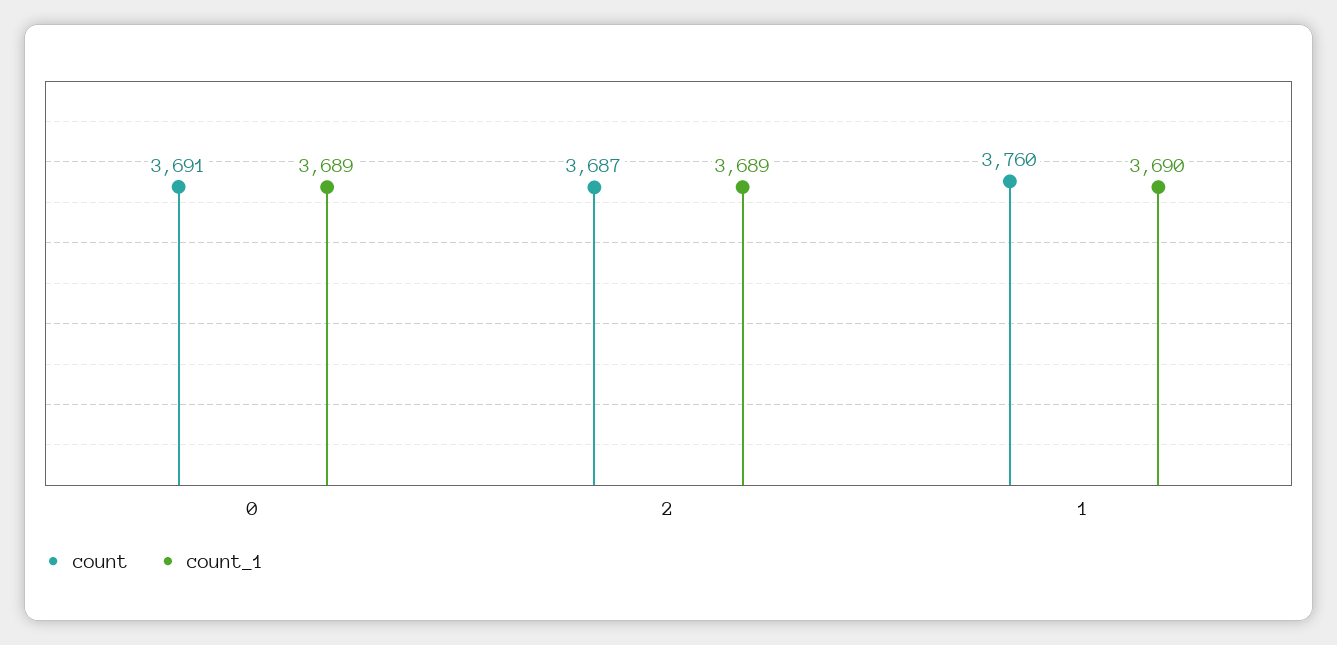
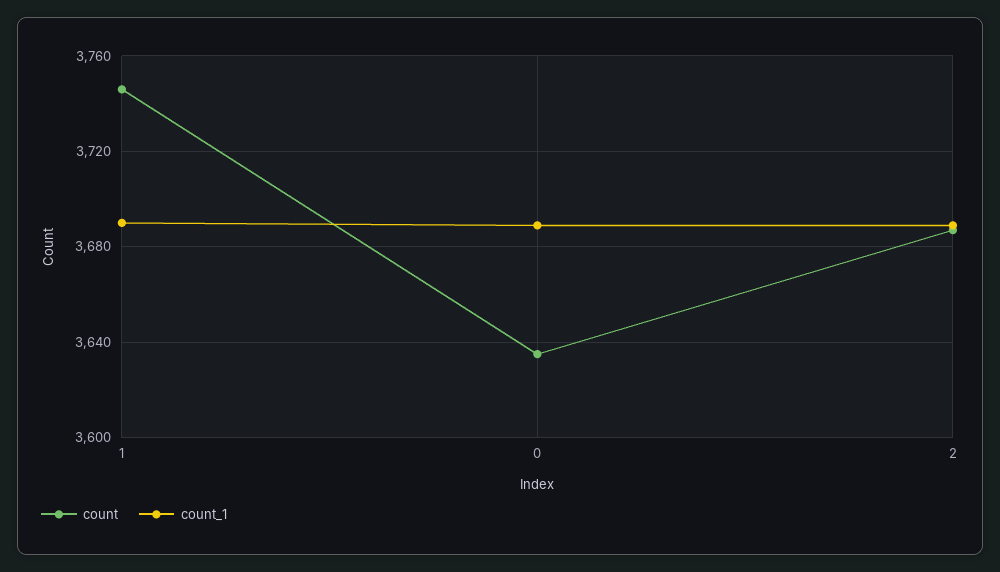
  {
    "count": {
-     "0": 3691,
+     "0": 3635,
      "2": 3687,
-     "1": 3760
+     "1": 3745
    },
    "count_1": {
      "0": 3689,
      "2": 3689,
      "1": 3690
    }
  }

